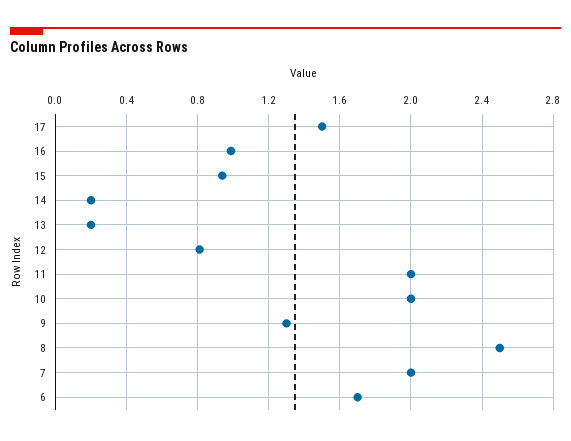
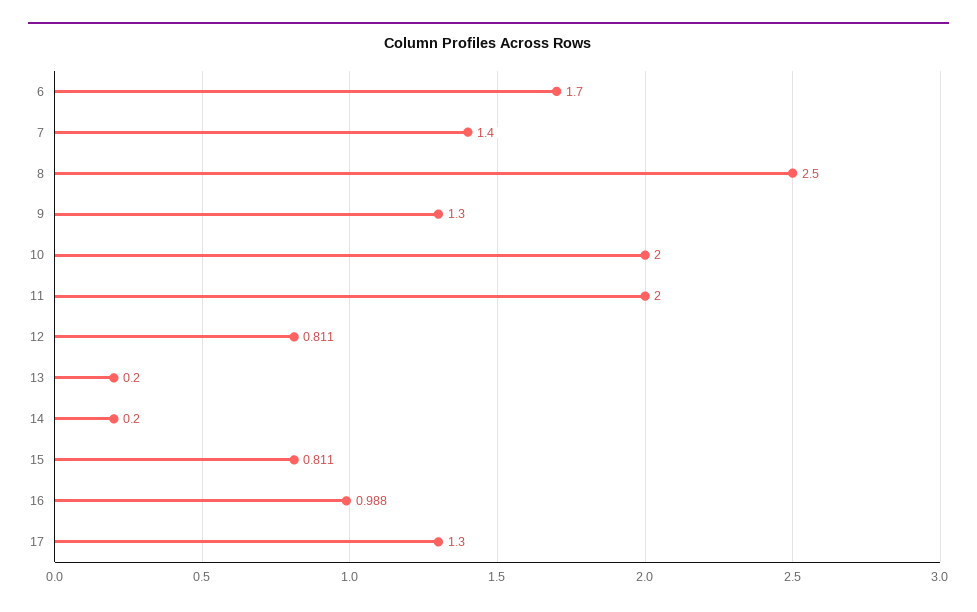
  {
-   "17": 1.5,
+   "17": 1.3,
    "16": 0.988,
-   "15": 0.95,
+   "15": 0.811,
    "14": 0.2,
    "13": 0.2,
    "12": 0.811,
    "11": 2,
    "10": 2,
    "9": 1.3,
    "8": 2.5,
-   "7": 2,
+   "7": 1.4,
    "6": 1.7
  }

